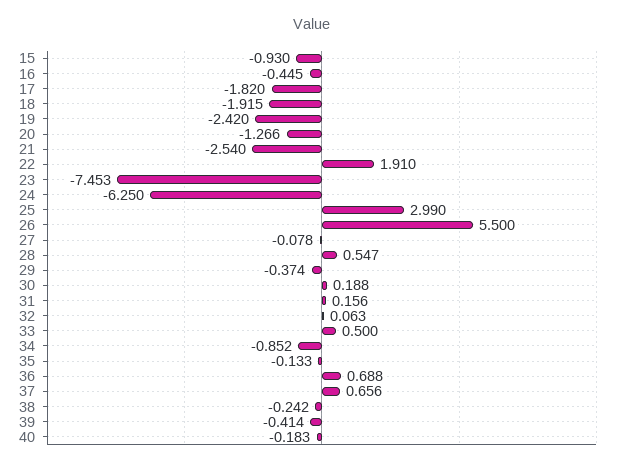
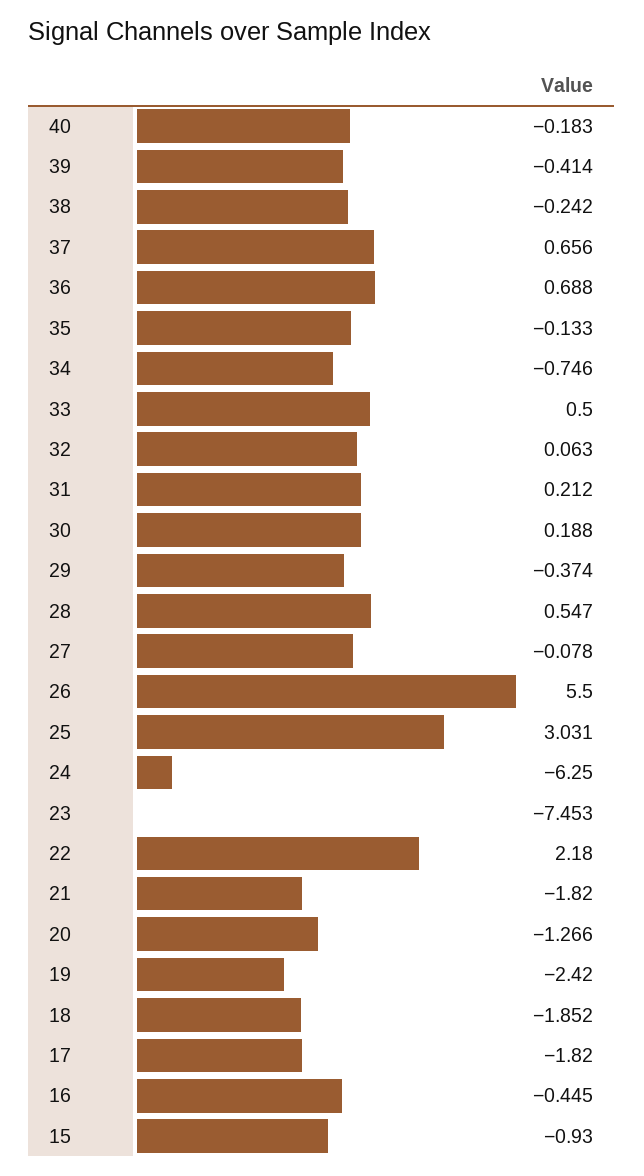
  {
    "15": -0.93,
    "16": -0.445,
    "17": -1.82,
-   "18": -1.915,
+   "18": -1.852,
    "19": -2.42,
    "20": -1.266,
-   "21": -2.54,
+   "21": -1.82,
-   "22": 1.91,
+   "22": 2.18,
    "23": -7.453,
    "24": -6.25,
-   "25": 2.99,
+   "25": 3.031,
    "26": 5.5,
    "27": -0.078,
    "28": 0.547,
    "29": -0.374,
    "30": 0.188,
-   "31": 0.156,
+   "31": 0.212,
    "32": 0.063,
    "33": 0.5,
-   "34": -0.852,
+   "34": -0.746,
    "35": -0.133,
    "36": 0.688,
    "37": 0.656,
    "38": -0.242,
    "39": -0.414,
    "40": -0.183
  }

